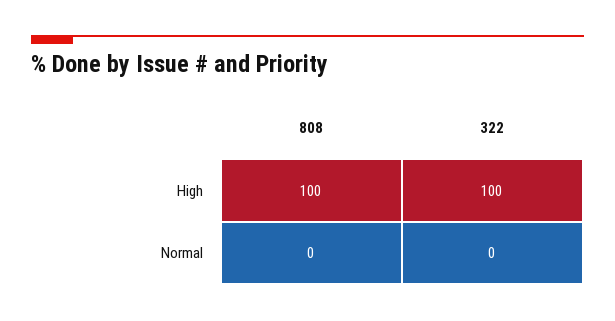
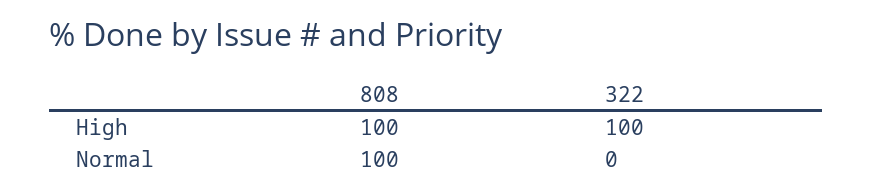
  {
    "808": {
      "High": 100,
-     "Normal": 0
+     "Normal": 100
    },
    "322": {
      "High": 100,
      "Normal": 0
    }
  }

